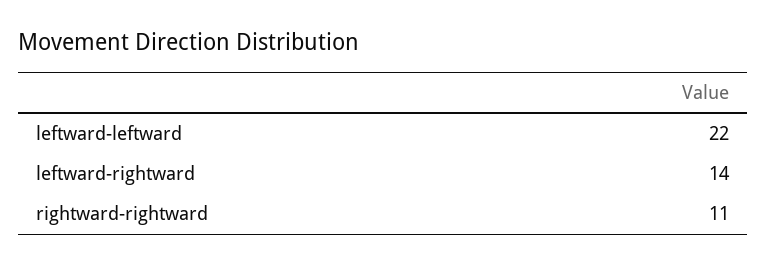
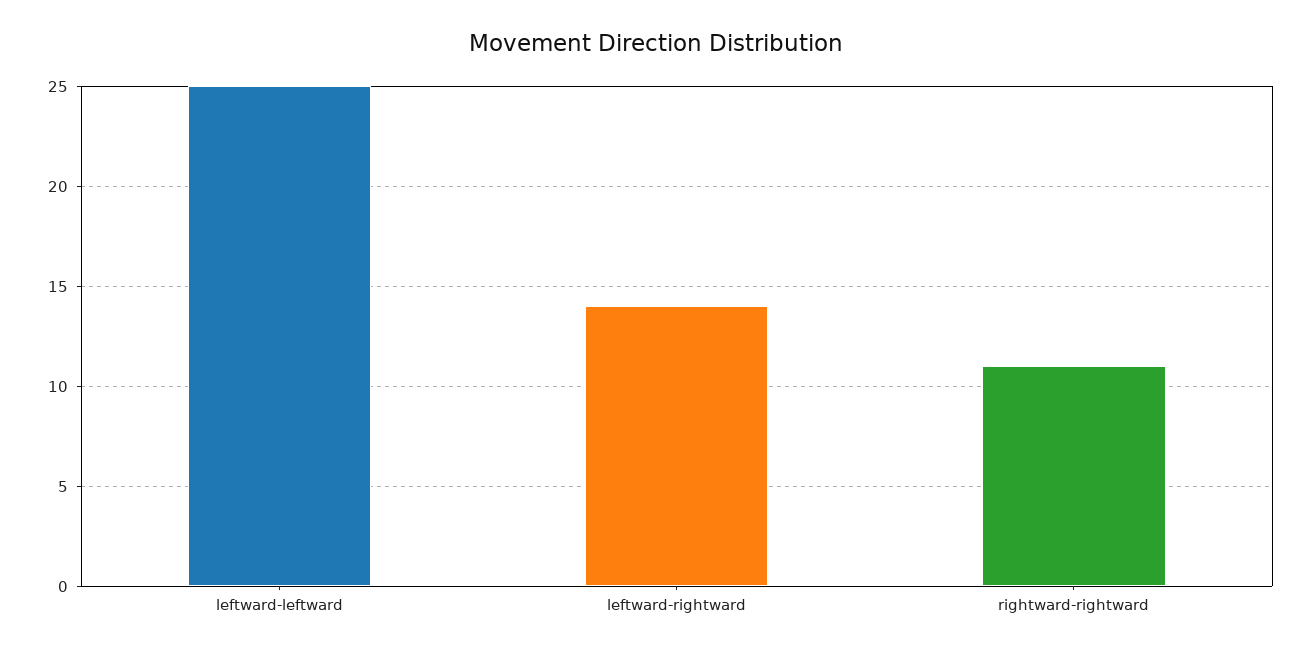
  {
-   "leftward-leftward": 22,
+   "leftward-leftward": 25,
    "leftward-rightward": 14,
    "rightward-rightward": 11
  }

